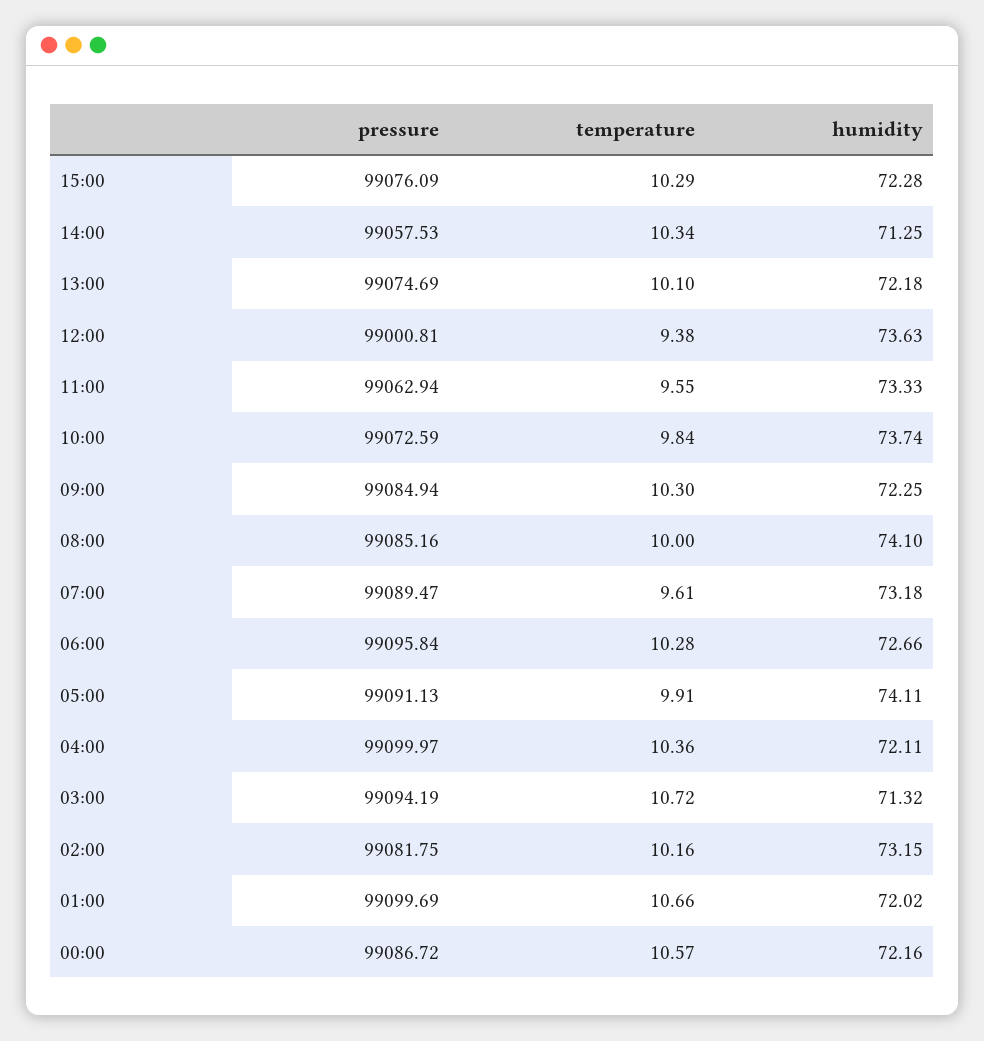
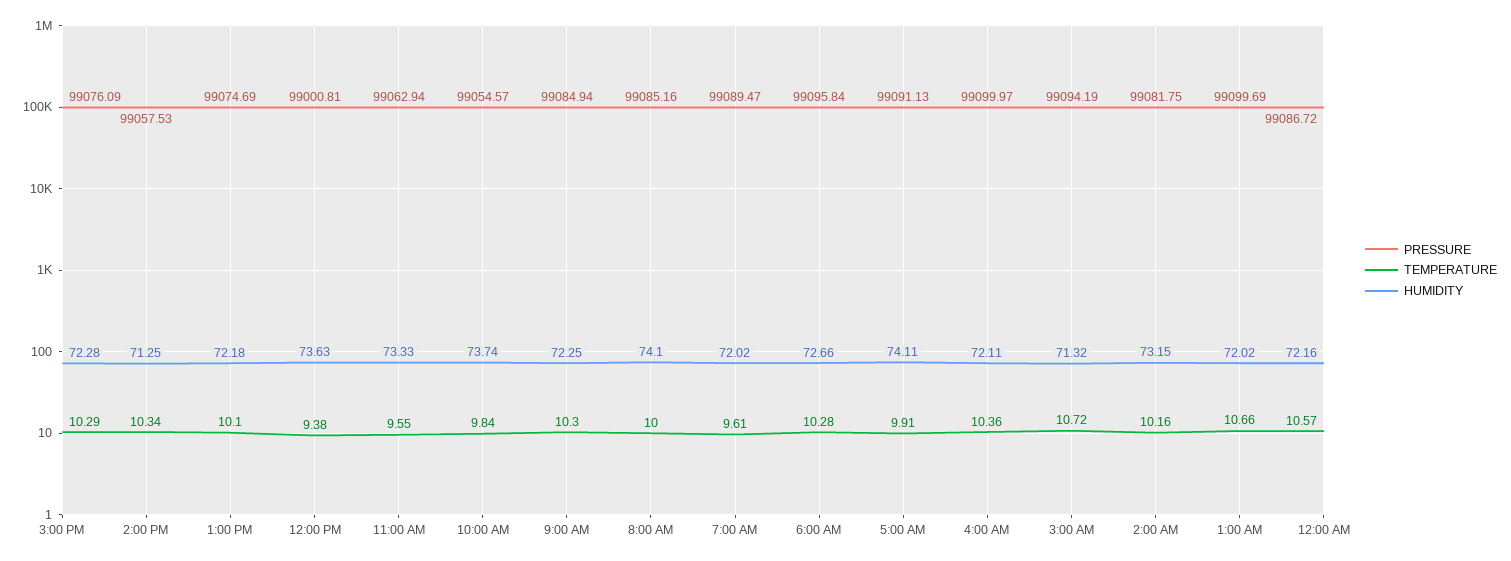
  {
    "pressure": {
      "15:00": 99076.09,
      "14:00": 99057.53,
      "13:00": 99074.69,
      "12:00": 99000.81,
      "11:00": 99062.94,
-     "10:00": 99072.59,
+     "10:00": 99054.57,
      "09:00": 99084.94,
      "08:00": 99085.16,
      "07:00": 99089.47,
      "06:00": 99095.84,
      "05:00": 99091.13,
      "04:00": 99099.97,
      "03:00": 99094.19,
      "02:00": 99081.75,
      "01:00": 99099.69,
      "00:00": 99086.72
    },
    "temperature": {
      "15:00": 10.29,
      "14:00": 10.34,
      "13:00": 10.1,
      "12:00": 9.38,
      "11:00": 9.55,
      "10:00": 9.84,
      "09:00": 10.3,
      "08:00": 10,
      "07:00": 9.61,
      "06:00": 10.28,
      "05:00": 9.91,
      "04:00": 10.36,
      "03:00": 10.72,
      "02:00": 10.16,
      "01:00": 10.66,
      "00:00": 10.57
    },
    "humidity": {
      "15:00": 72.28,
      "14:00": 71.25,
      "13:00": 72.18,
      "12:00": 73.63,
      "11:00": 73.33,
      "10:00": 73.74,
      "09:00": 72.25,
      "08:00": 74.1,
-     "07:00": 73.18,
+     "07:00": 72.02,
      "06:00": 72.66,
      "05:00": 74.11,
      "04:00": 72.11,
      "03:00": 71.32,
      "02:00": 73.15,
      "01:00": 72.02,
      "00:00": 72.16
    }
  }

